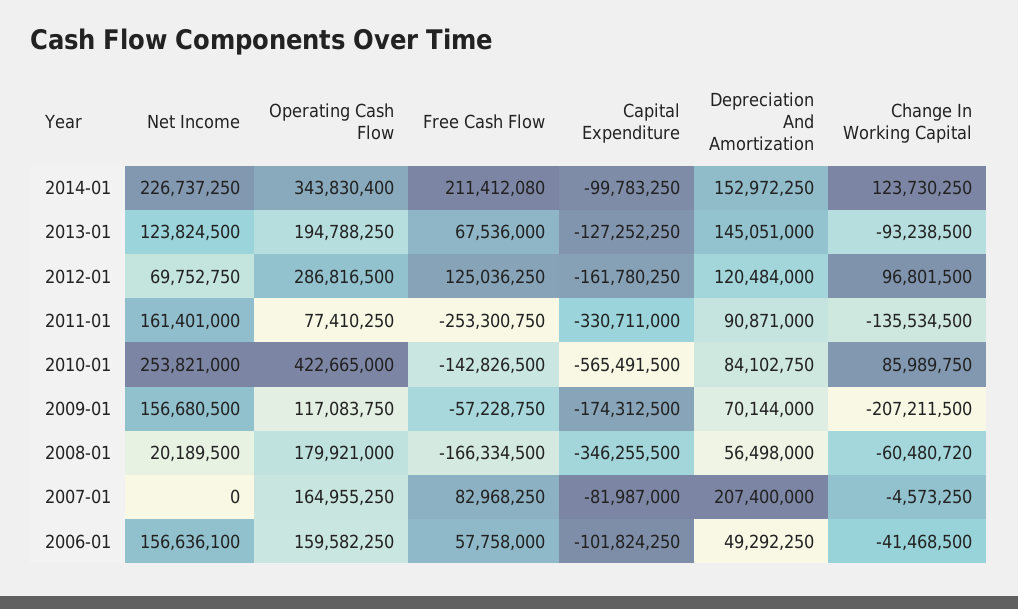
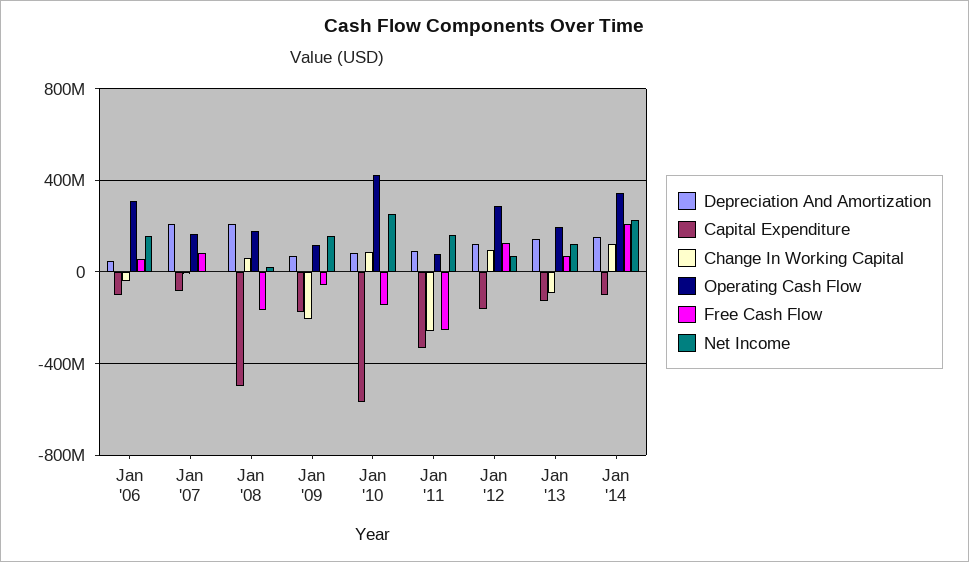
  {
    "Net Income": {
      "2014-01": 226737250,
      "2013-01": 123824500,
      "2012-01": 69752750,
      "2011-01": 161401000,
      "2010-01": 253821000,
      "2009-01": 156680500,
      "2008-01": 20189500,
      "2007-01": 0,
      "2006-01": 156636100
    },
    "Operating Cash Flow": {
      "2014-01": 343830400,
      "2013-01": 194788250,
      "2012-01": 286816500,
      "2011-01": 77410250,
      "2010-01": 422665000,
      "2009-01": 117083750,
      "2008-01": 179921000,
      "2007-01": 164955250,
-     "2006-01": 159582250
+     "2006-01": 300000000
    },
    "Free Cash Flow": {
      "2014-01": 211412080,
      "2013-01": 67536000,
      "2012-01": 125036250,
      "2011-01": -253300750,
      "2010-01": -142826500,
      "2009-01": -57228750,
      "2008-01": -166334500,
      "2007-01": 82968250,
      "2006-01": 57758000
    },
    "Capital Expenditure": {
      "2014-01": -99783250,
      "2013-01": -127252250,
      "2012-01": -161780250,
      "2011-01": -330711000,
      "2010-01": -565491500,
      "2009-01": -174312500,
-     "2008-01": -346255500,
+     "2008-01": -500000000,
      "2007-01": -81987000,
      "2006-01": -101824250
    },
    "Depreciation And Amortization": {
      "2014-01": 152972250,
      "2013-01": 145051000,
      "2012-01": 120484000,
      "2011-01": 90871000,
      "2010-01": 84102750,
      "2009-01": 70144000,
-     "2008-01": 56498000,
+     "2008-01": 200000000,
      "2007-01": 207400000,
      "2006-01": 49292250
    },
    "Change In Working Capital": {
      "2014-01": 123730250,
      "2013-01": -93238500,
      "2012-01": 96801500,
-     "2011-01": -135534500,
+     "2011-01": -250000000,
      "2010-01": 85989750,
      "2009-01": -207211500,
-     "2008-01": -60480720,
+     "2008-01": 50000000,
      "2007-01": -4573250,
      "2006-01": -41468500
    }
  }

